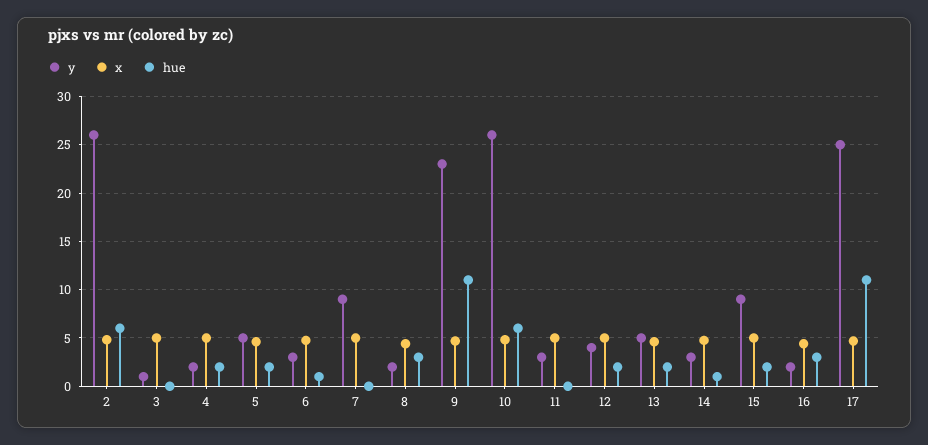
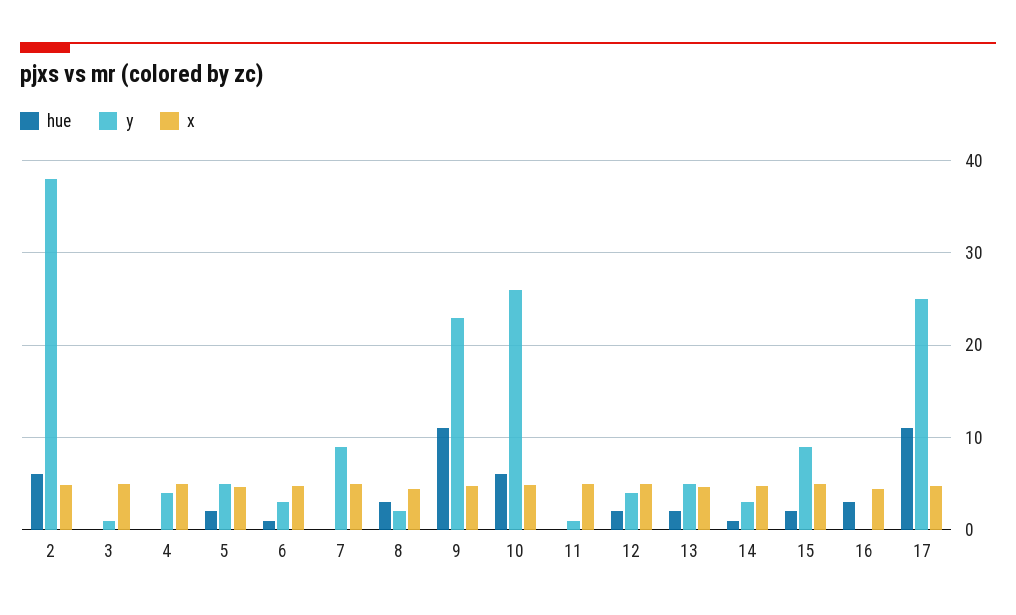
  {
    "y": {
-     "2": 26,
+     "2": 38,
      "3": 1,
-     "4": 2,
+     "4": 4,
      "5": 5,
      "6": 3,
      "7": 9,
      "8": 2,
      "9": 23,
      "10": 26,
-     "11": 3,
+     "11": 1,
      "12": 4,
      "13": 5,
      "14": 3,
      "15": 9,
-     "16": 2,
+     "16": 0,
      "17": 25
    },
    "x": {
      "2": 5,
      "3": 5,
      "4": 5,
      "5": 5,
      "6": 5,
      "7": 5,
      "8": 4,
      "9": 5,
      "10": 5,
      "11": 5,
      "12": 5,
      "13": 5,
      "14": 5,
      "15": 5,
      "16": 4,
      "17": 5
    },
    "hue": {
      "2": 6,
      "3": 0,
-     "4": 2,
+     "4": 0,
      "5": 2,
      "6": 1,
      "7": 0,
      "8": 3,
      "9": 11,
      "10": 6,
      "11": 0,
      "12": 2,
      "13": 2,
      "14": 1,
      "15": 2,
      "16": 3,
      "17": 11
    }
  }

